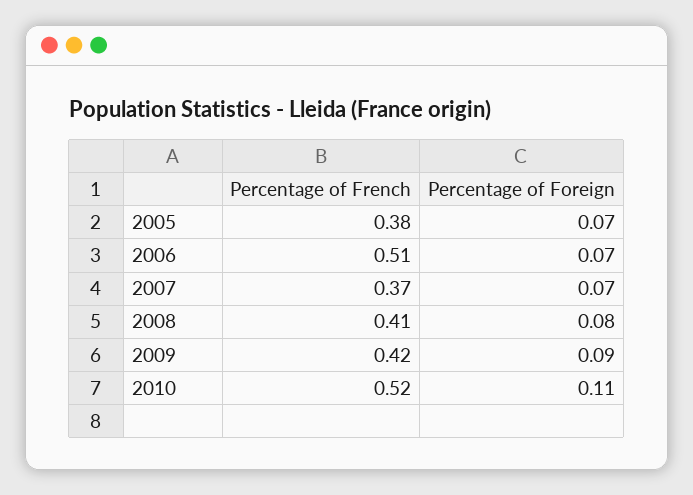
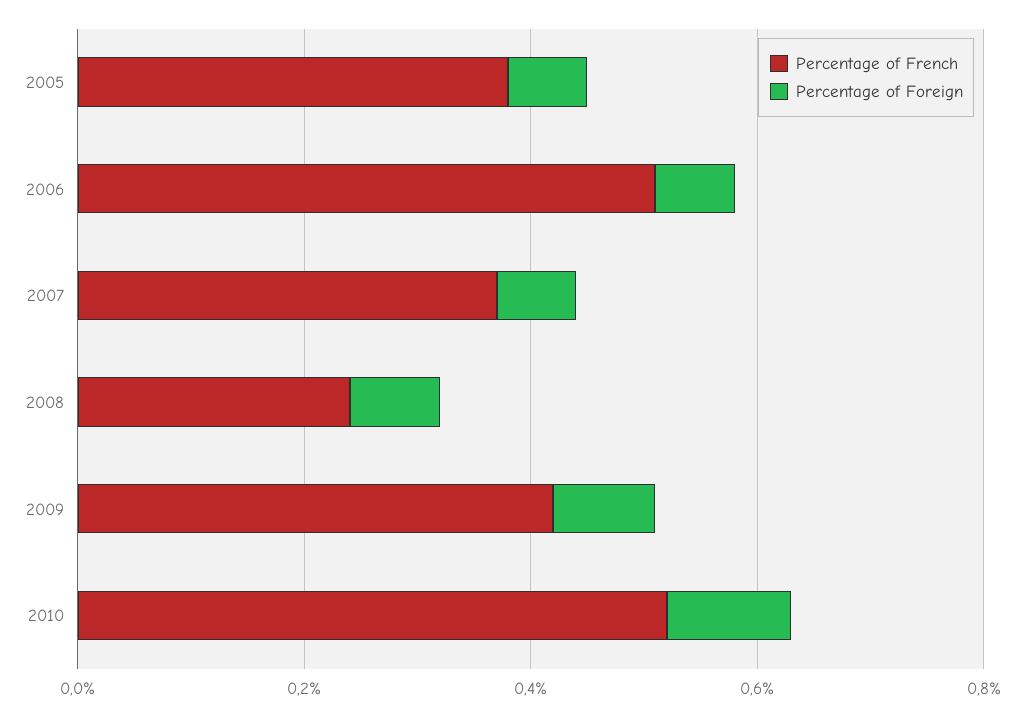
  {
    "Percentage of French": {
      "2005": 0.38,
      "2006": 0.51,
      "2007": 0.37,
-     "2008": 0.41,
+     "2008": 0.25,
      "2009": 0.42,
      "2010": 0.52
    },
    "Percentage of Foreign": {
      "2005": 0.07,
      "2006": 0.07,
      "2007": 0.07,
      "2008": 0.08,
      "2009": 0.09,
      "2010": 0.11
    }
  }

